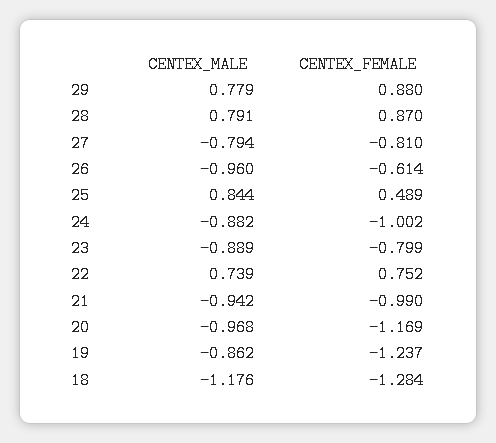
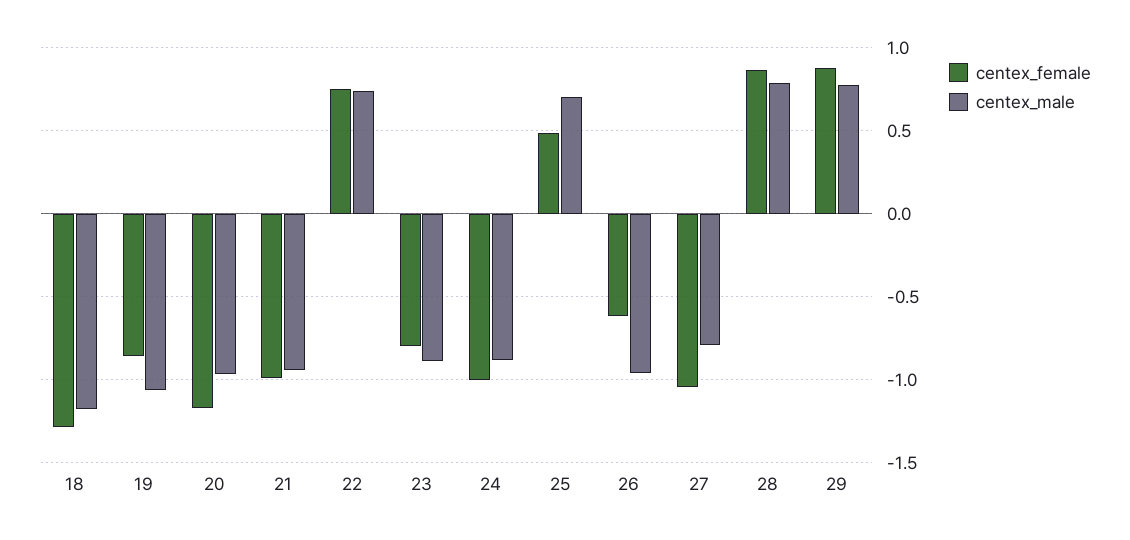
  {
    "CENTEX_MALE": {
      "29": 0.779,
      "28": 0.791,
      "27": -0.794,
      "26": -0.96,
-     "25": 0.844,
+     "25": 0.7,
      "24": -0.882,
      "23": -0.889,
      "22": 0.739,
      "21": -0.942,
      "20": -0.968,
-     "19": -0.862,
+     "19": -1.05,
      "18": -1.176
    },
    "CENTEX_FEMALE": {
      "29": 0.88,
      "28": 0.87,
-     "27": -0.81,
+     "27": -1.05,
      "26": -0.614,
      "25": 0.489,
      "24": -1.002,
      "23": -0.799,
      "22": 0.752,
      "21": -0.99,
      "20": -1.169,
-     "19": -1.237,
+     "19": -0.85,
      "18": -1.284
    }
  }

